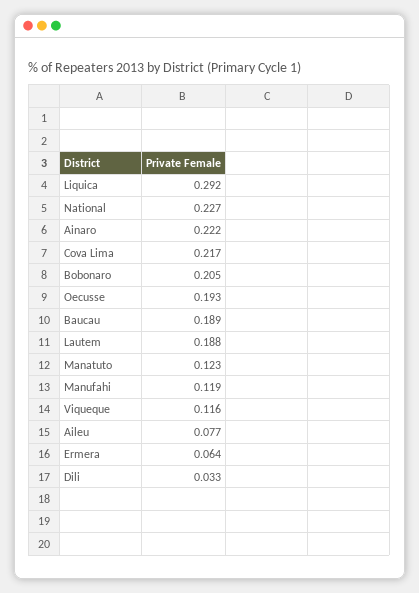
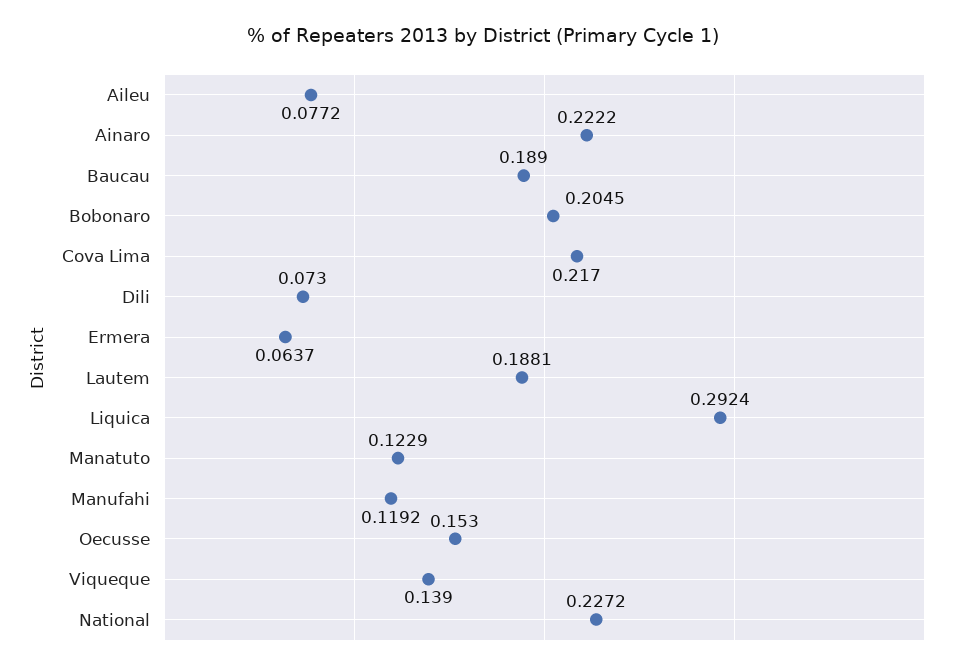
  {
    "Liquica": 0.2924,
    "National": 0.2272,
    "Ainaro": 0.2222,
    "Cova Lima": 0.217,
    "Bobonaro": 0.2045,
-   "Oecusse": 0.193,
+   "Oecusse": 0.153,
    "Baucau": 0.189,
    "Lautem": 0.1881,
    "Manatuto": 0.1229,
    "Manufahi": 0.1192,
-   "Viqueque": 0.116,
+   "Viqueque": 0.139,
    "Aileu": 0.0772,
    "Ermera": 0.0637,
-   "Dili": 0.033
+   "Dili": 0.073
  }

